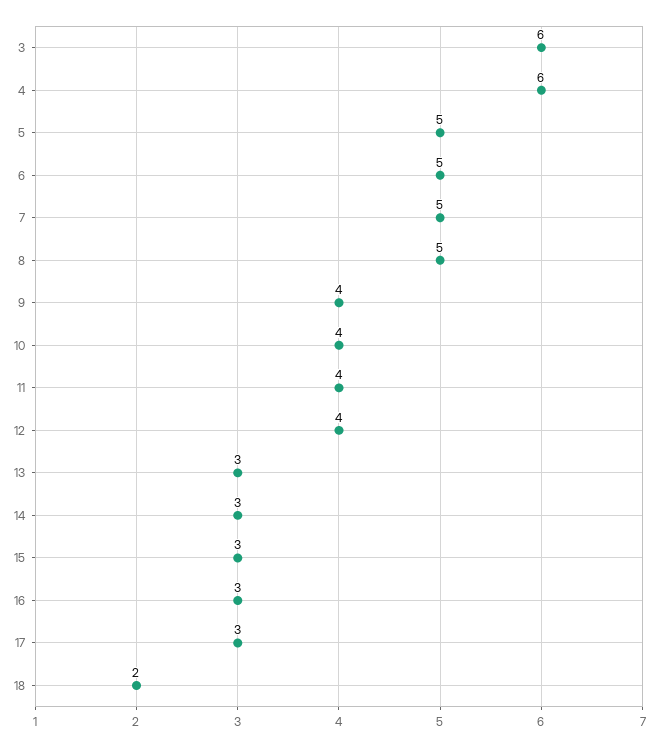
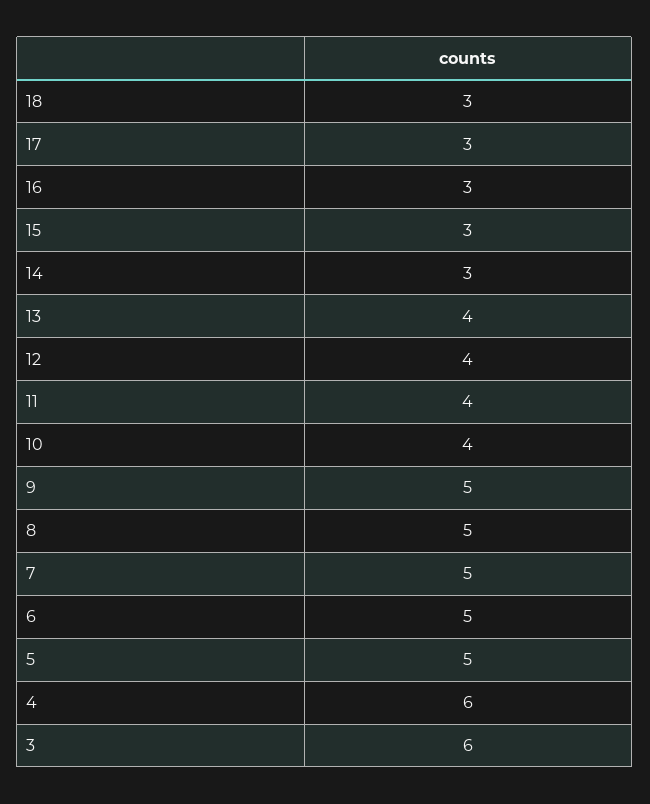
  {
    "3": 6,
    "4": 6,
    "5": 5,
    "6": 5,
    "7": 5,
    "8": 5,
-   "9": 4,
+   "9": 5,
    "10": 4,
    "11": 4,
    "12": 4,
-   "13": 3,
+   "13": 4,
    "14": 3,
    "15": 3,
    "16": 3,
    "17": 3,
-   "18": 2
+   "18": 3
  }

